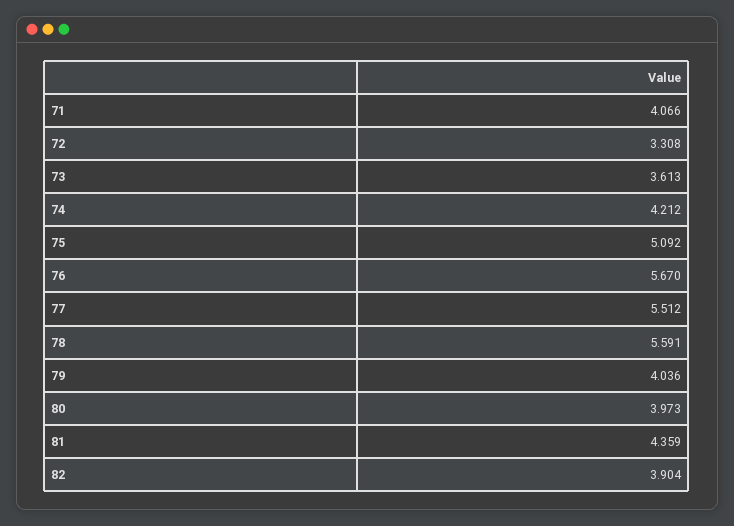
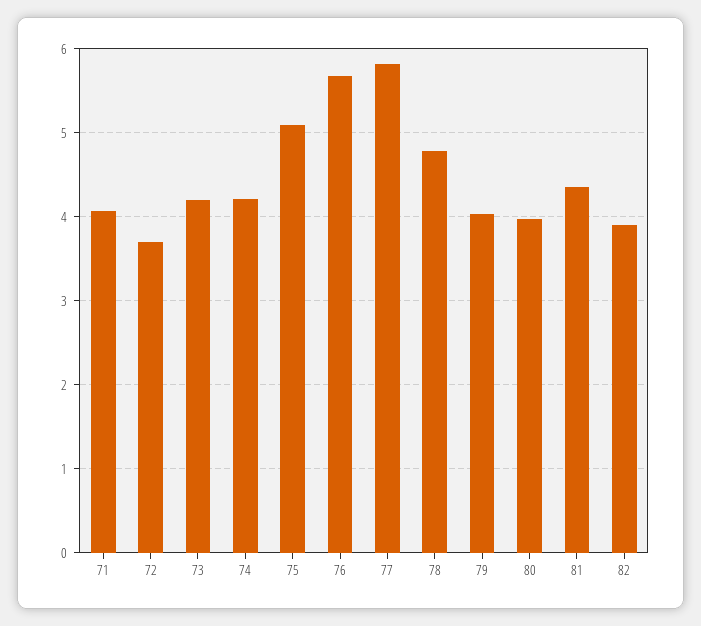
  {
    "71": 4.066,
-   "72": 3.308,
+   "72": 3.7,
-   "73": 3.613,
+   "73": 4.2,
    "74": 4.212,
    "75": 5.092,
    "76": 5.67,
-   "77": 5.512,
+   "77": 5.8,
-   "78": 5.591,
+   "78": 4.8,
    "79": 4.036,
    "80": 3.973,
    "81": 4.359,
    "82": 3.904
  }

